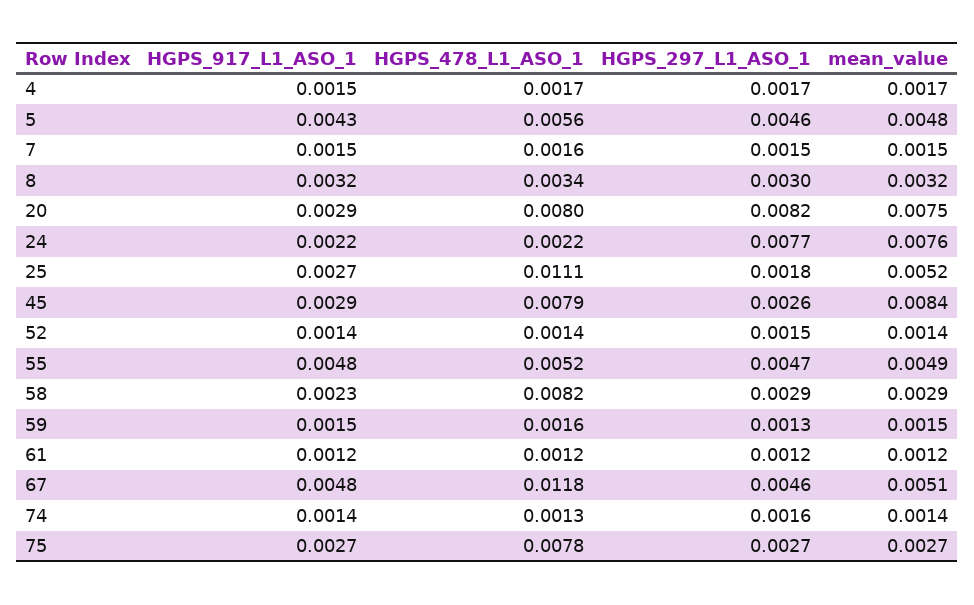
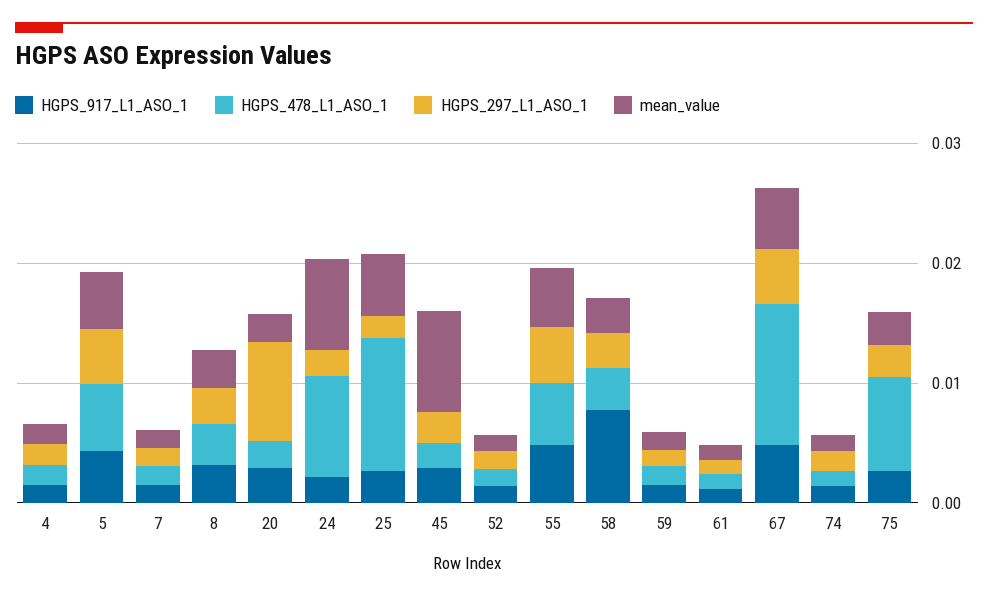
  {
    "HGPS_917_L1_ASO_1": {
      "4": 0.0015,
      "5": 0.0043,
      "7": 0.0015,
      "8": 0.0032,
      "20": 0.0029,
      "24": 0.0022,
      "25": 0.0027,
      "45": 0.0029,
      "52": 0.0014,
      "55": 0.0048,
-     "58": 0.0023,
+     "58": 0.008,
      "59": 0.0015,
      "61": 0.0012,
      "67": 0.0048,
      "74": 0.0014,
      "75": 0.0027
    },
    "HGPS_478_L1_ASO_1": {
      "4": 0.0017,
      "5": 0.0056,
      "7": 0.0016,
      "8": 0.0034,
-     "20": 0.008,
+     "20": 0.002,
-     "24": 0.0022,
+     "24": 0.008,
      "25": 0.0111,
-     "45": 0.0079,
+     "45": 0.002,
      "52": 0.0014,
      "55": 0.0052,
-     "58": 0.0082,
+     "58": 0.004,
      "59": 0.0016,
      "61": 0.0012,
      "67": 0.0118,
      "74": 0.0013,
      "75": 0.0078
    },
    "HGPS_297_L1_ASO_1": {
      "4": 0.0017,
      "5": 0.0046,
      "7": 0.0015,
      "8": 0.003,
      "20": 0.0082,
-     "24": 0.0077,
+     "24": 0.002,
      "25": 0.0018,
      "45": 0.0026,
      "52": 0.0015,
      "55": 0.0047,
      "58": 0.0029,
      "59": 0.0013,
      "61": 0.0012,
      "67": 0.0046,
      "74": 0.0016,
      "75": 0.0027
    },
    "mean_value": {
      "4": 0.0017,
      "5": 0.0048,
      "7": 0.0015,
      "8": 0.0032,
-     "20": 0.0075,
+     "20": 0.002,
      "24": 0.0076,
      "25": 0.0052,
      "45": 0.0084,
      "52": 0.0014,
      "55": 0.0049,
      "58": 0.0029,
      "59": 0.0015,
      "61": 0.0012,
      "67": 0.0051,
      "74": 0.0014,
      "75": 0.0027
    }
  }

